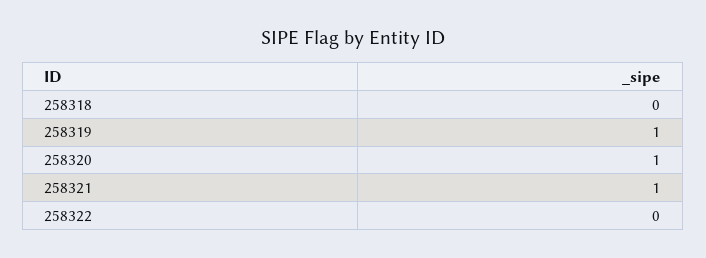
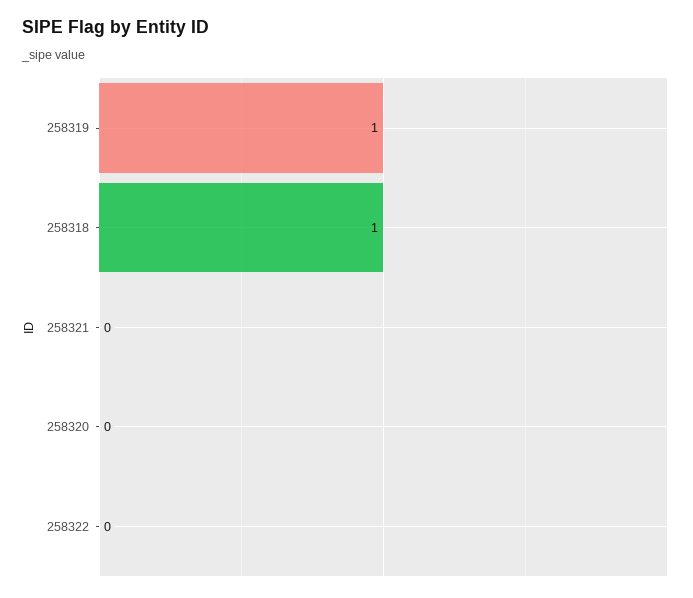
  {
-   "258318": 0,
+   "258318": 1,
    "258319": 1,
-   "258320": 1,
+   "258320": 0,
-   "258321": 1,
+   "258321": 0,
    "258322": 0
  }

